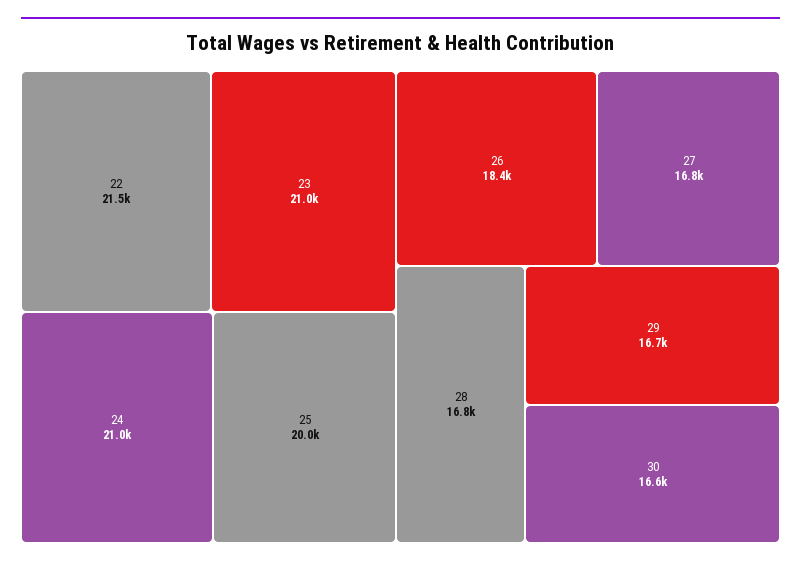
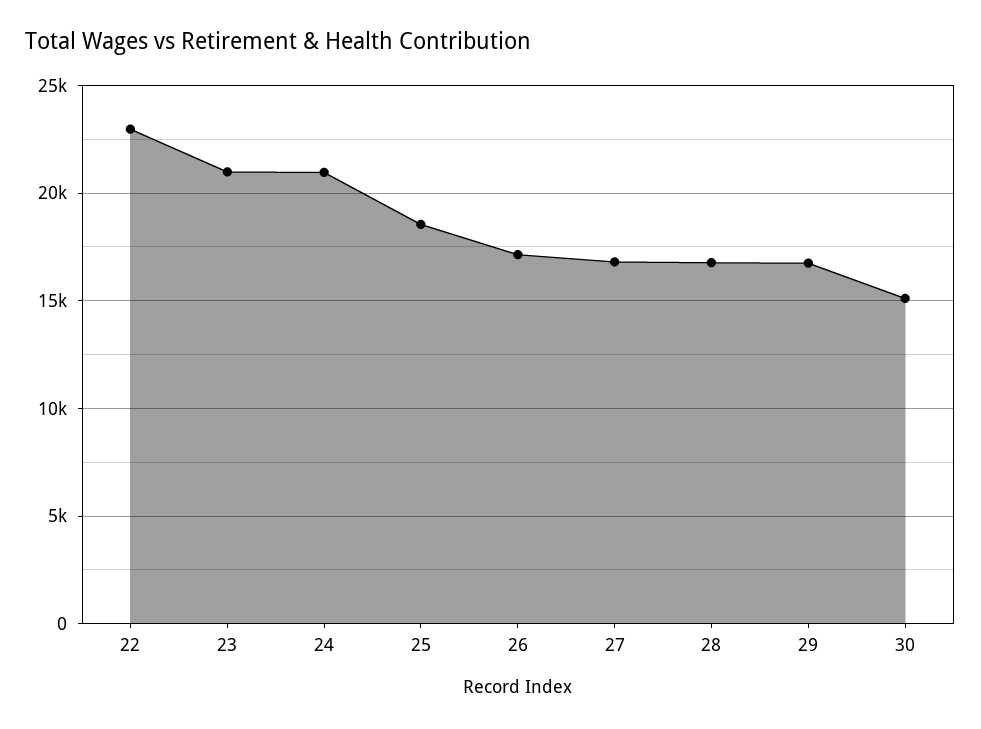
  {
-   "22": 21500,
+   "22": 23000,
    "23": 21000,
    "24": 21000,
-   "25": 20000,
+   "25": 18500,
-   "26": 18400,
+   "26": 17000,
    "27": 16800,
    "28": 16800,
    "29": 16700,
-   "30": 16600
+   "30": 15000
  }

